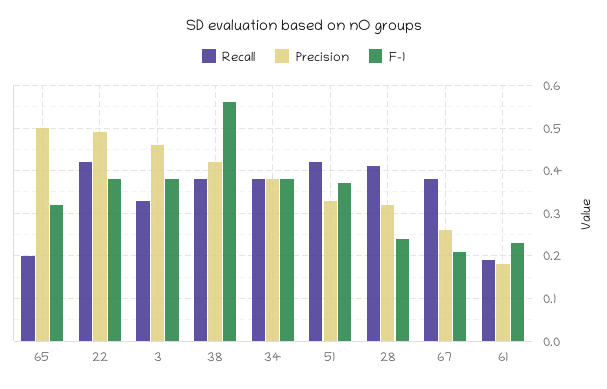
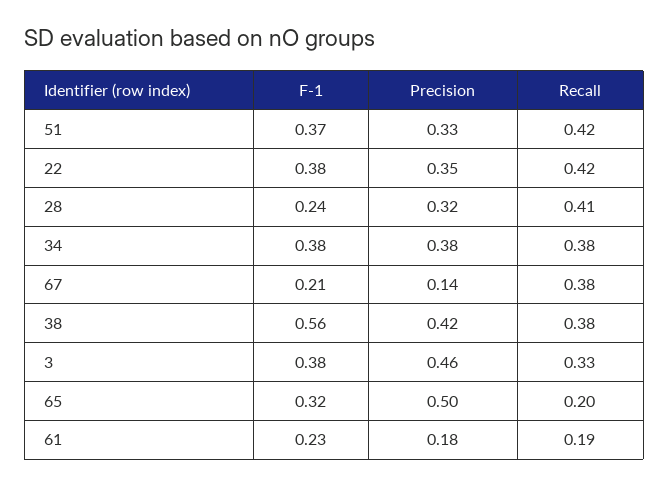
  {
    "Recall": {
      "65": 0.2,
      "22": 0.42,
      "3": 0.33,
      "38": 0.38,
      "34": 0.38,
      "51": 0.42,
      "28": 0.41,
      "67": 0.38,
      "61": 0.19
    },
    "Precision": {
      "65": 0.5,
-     "22": 0.5,
+     "22": 0.35,
      "3": 0.46,
      "38": 0.42,
      "34": 0.38,
      "51": 0.33,
      "28": 0.32,
-     "67": 0.25,
+     "67": 0.14,
      "61": 0.18
    },
    "F-1": {
      "65": 0.32,
      "22": 0.38,
      "3": 0.38,
      "38": 0.56,
      "34": 0.38,
      "51": 0.37,
      "28": 0.24,
      "67": 0.21,
      "61": 0.23
    }
  }

